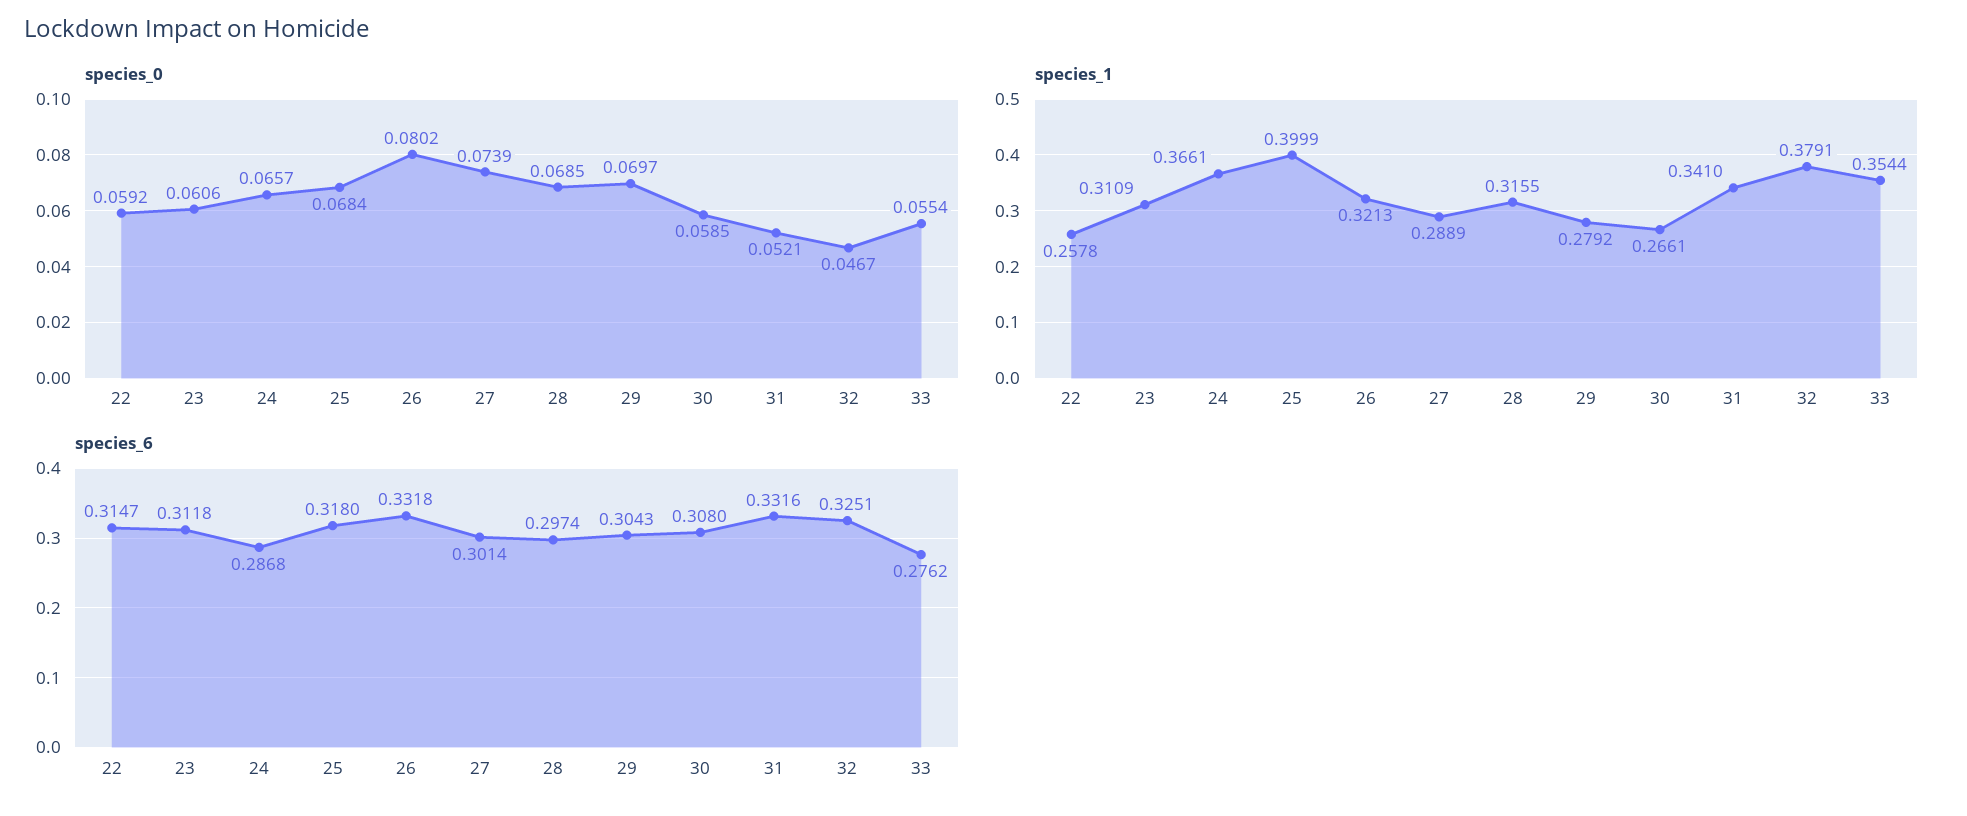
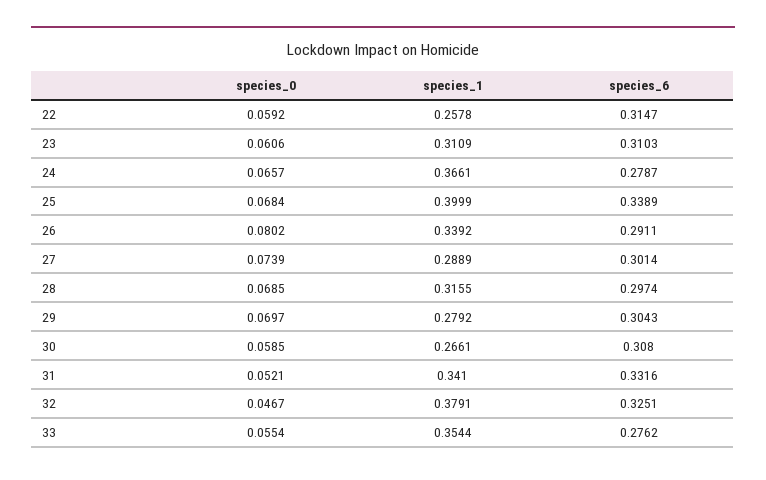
  {
    "species_0": {
      "22": 0.0592,
      "23": 0.0606,
      "24": 0.0657,
      "25": 0.0684,
      "26": 0.0802,
      "27": 0.0739,
      "28": 0.0685,
      "29": 0.0697,
      "30": 0.0585,
      "31": 0.0521,
      "32": 0.0467,
      "33": 0.0554
    },
    "species_1": {
      "22": 0.2578,
      "23": 0.3109,
      "24": 0.3661,
      "25": 0.3999,
-     "26": 0.3213,
+     "26": 0.3392,
      "27": 0.2889,
      "28": 0.3155,
      "29": 0.2792,
      "30": 0.2661,
      "31": 0.341,
      "32": 0.3791,
      "33": 0.3544
    },
    "species_6": {
      "22": 0.3147,
-     "23": 0.3118,
+     "23": 0.3103,
-     "24": 0.2868,
+     "24": 0.2787,
-     "25": 0.318,
+     "25": 0.3389,
-     "26": 0.3318,
+     "26": 0.2911,
      "27": 0.3014,
      "28": 0.2974,
      "29": 0.3043,
      "30": 0.308,
      "31": 0.3316,
      "32": 0.3251,
      "33": 0.2762
    }
  }

